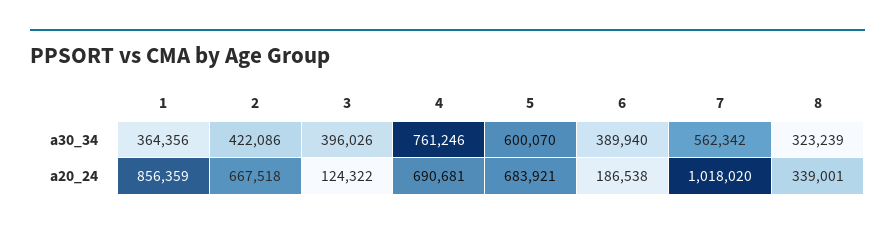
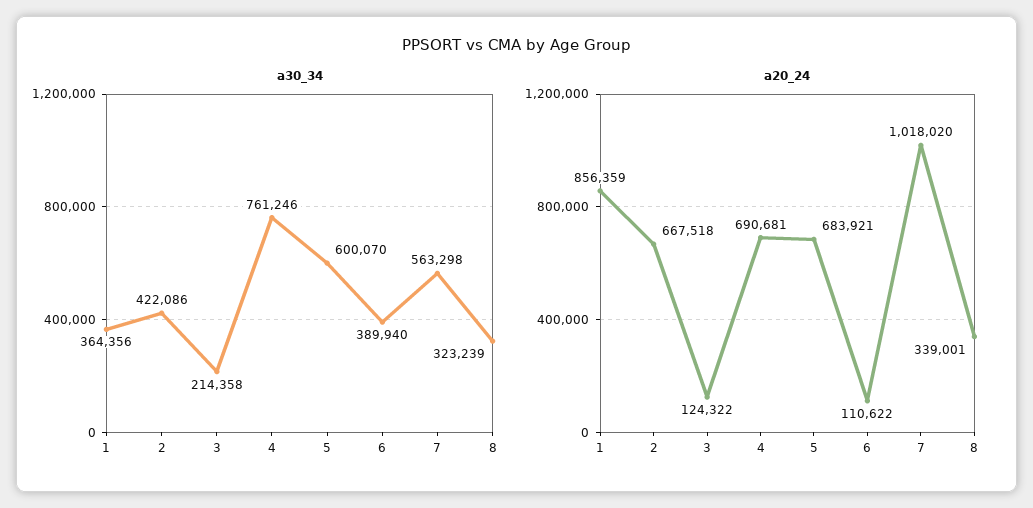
  {
    "a30_34": {
      "1": 364356,
      "2": 422086,
-     "3": 396026,
+     "3": 214358,
      "4": 761246,
      "5": 600070,
      "6": 389940,
-     "7": 562342,
+     "7": 563298,
      "8": 323239
    },
    "a20_24": {
      "1": 856359,
      "2": 667518,
      "3": 124322,
      "4": 690681,
      "5": 683921,
-     "6": 186538,
+     "6": 110622,
      "7": 1018020,
      "8": 339001
    }
  }

